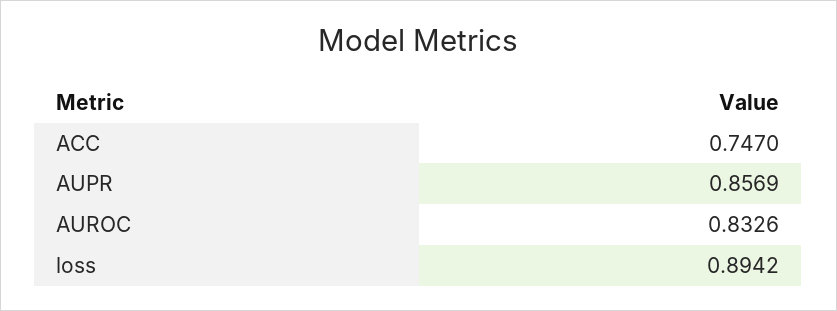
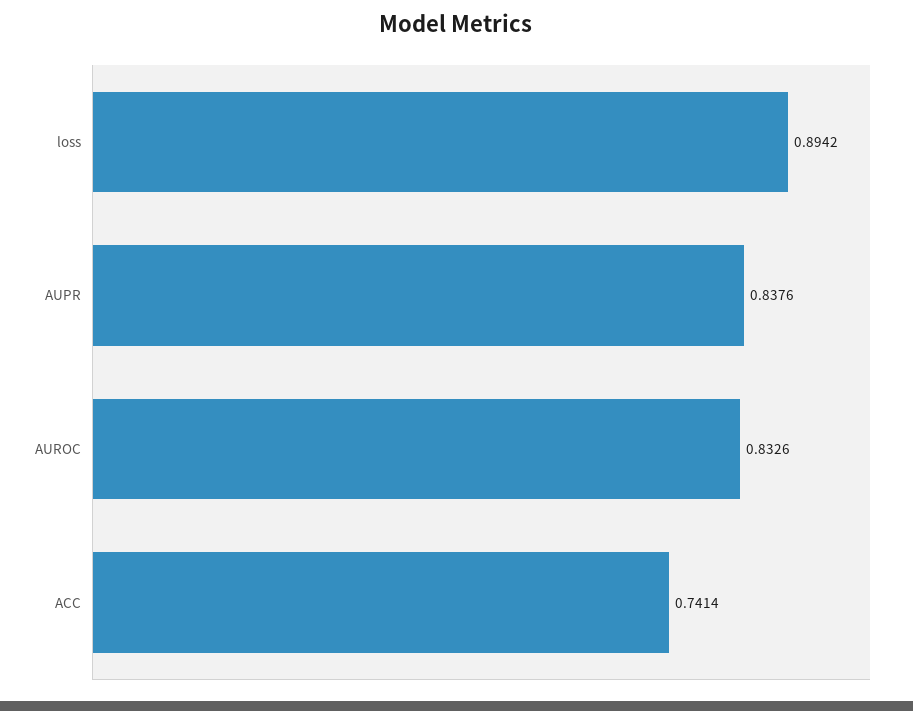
  {
-   "ACC": 0.747,
+   "ACC": 0.7414,
-   "AUPR": 0.8569,
+   "AUPR": 0.8376,
    "AUROC": 0.8326,
    "loss": 0.8942
  }

